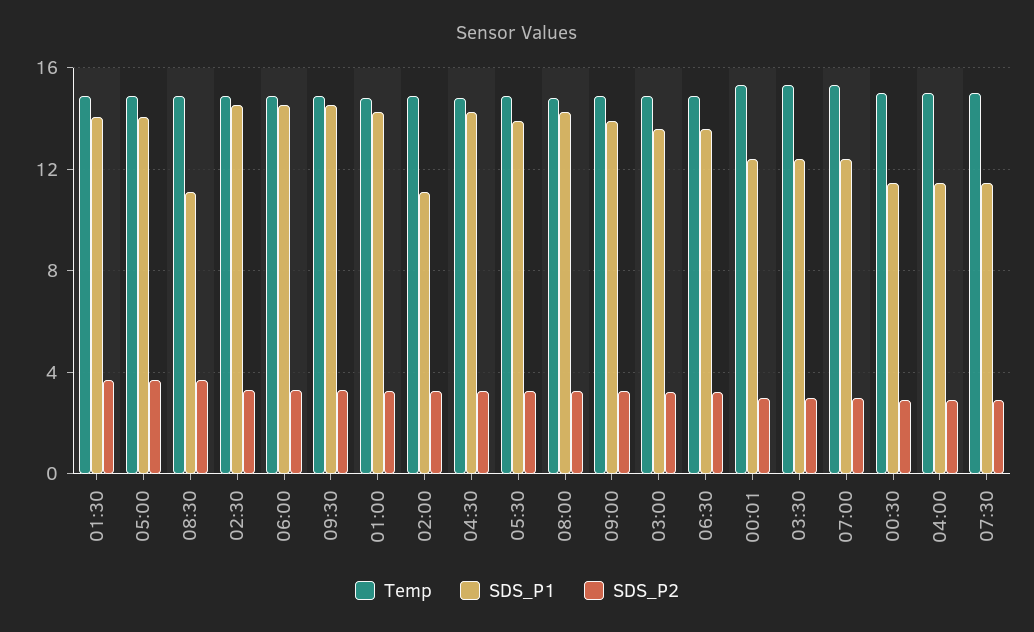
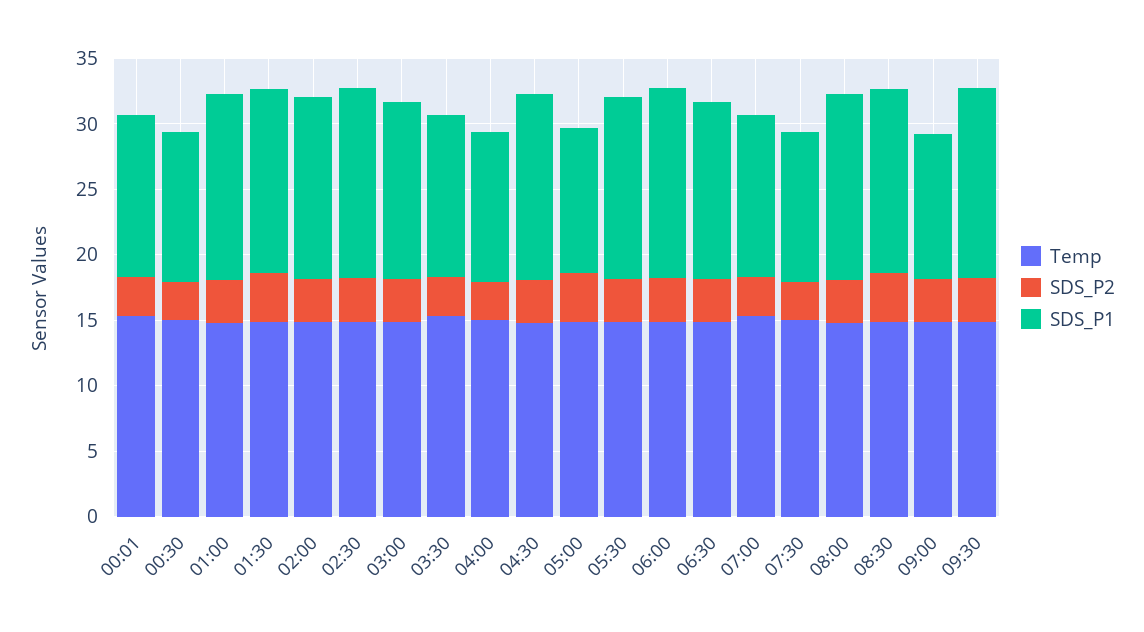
  {
    "Temp": {
      "01:30": 15,
      "05:00": 15,
      "08:30": 15,
      "02:30": 15,
      "06:00": 15,
      "09:30": 15,
      "01:00": 15,
      "02:00": 15,
      "04:30": 15,
      "05:30": 15,
      "08:00": 15,
      "09:00": 15,
      "03:00": 15,
      "06:30": 15,
      "00:01": 15.5,
      "03:30": 15.5,
      "07:00": 15.5,
      "00:30": 15,
      "04:00": 15,
      "07:30": 15
    },
    "SDS_P1": {
      "01:30": 14,
-     "05:00": 14,
+     "05:00": 11,
-     "08:30": 11,
+     "08:30": 14,
      "02:30": 14.5,
      "06:00": 14.5,
      "09:30": 14.5,
      "01:00": 14.5,
-     "02:00": 11,
+     "02:00": 14,
      "04:30": 14.5,
      "05:30": 14,
      "08:00": 14.5,
-     "09:00": 14,
+     "09:00": 11,
      "03:00": 13.5,
      "06:30": 13.5,
      "00:01": 12.5,
      "03:30": 12.5,
      "07:00": 12.5,
      "00:30": 11.5,
      "04:00": 11.5,
      "07:30": 11.5
    },
    "SDS_P2": {
      "01:30": 3.5,
      "05:00": 3.5,
      "08:30": 3.5,
      "02:30": 3.5,
      "06:00": 3.5,
      "09:30": 3.5,
      "01:00": 3.5,
      "02:00": 3.5,
      "04:30": 3.5,
      "05:30": 3.5,
      "08:00": 3.5,
      "09:00": 3.5,
      "03:00": 3,
      "06:30": 3,
      "00:01": 3,
      "03:30": 3,
      "07:00": 3,
      "00:30": 3,
      "04:00": 3,
      "07:30": 3
    }
  }

